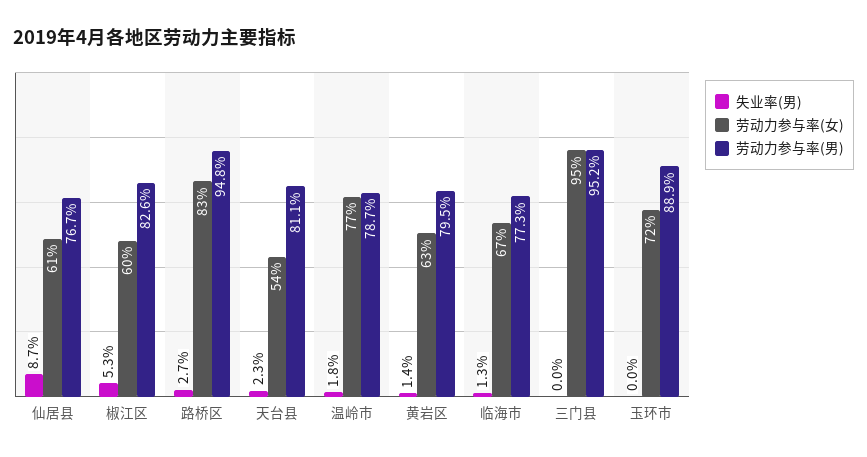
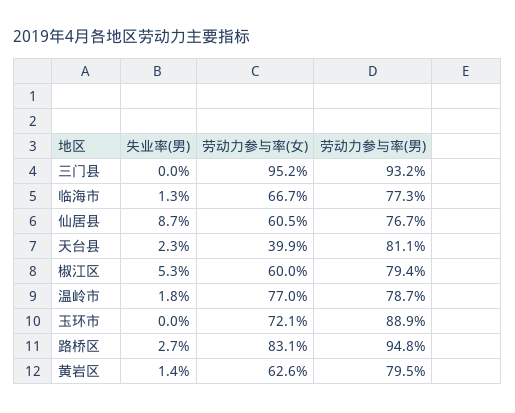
  {
    "失业率(男)": {
      "仙居县": 8.7,
      "椒江区": 5.3,
      "路桥区": 2.7,
      "天台县": 2.3,
      "温岭市": 1.8,
      "黄岩区": 1.4,
      "临海市": 1.3,
      "三门县": 0,
      "玉环市": 0
    },
    "劳动力参与率(女)": {
      "仙居县": 60.5,
      "椒江区": 60,
      "路桥区": 83.1,
-     "天台县": 54,
+     "天台县": 39.9,
      "温岭市": 77,
      "黄岩区": 62.6,
      "临海市": 66.7,
      "三门县": 95.2,
      "玉环市": 72.1
    },
    "劳动力参与率(男)": {
      "仙居县": 76.7,
-     "椒江区": 82.6,
+     "椒江区": 79.4,
      "路桥区": 94.8,
      "天台县": 81.1,
      "温岭市": 78.7,
      "黄岩区": 79.5,
      "临海市": 77.3,
-     "三门县": 95.2,
+     "三门县": 93.2,
      "玉环市": 88.9
    }
  }

